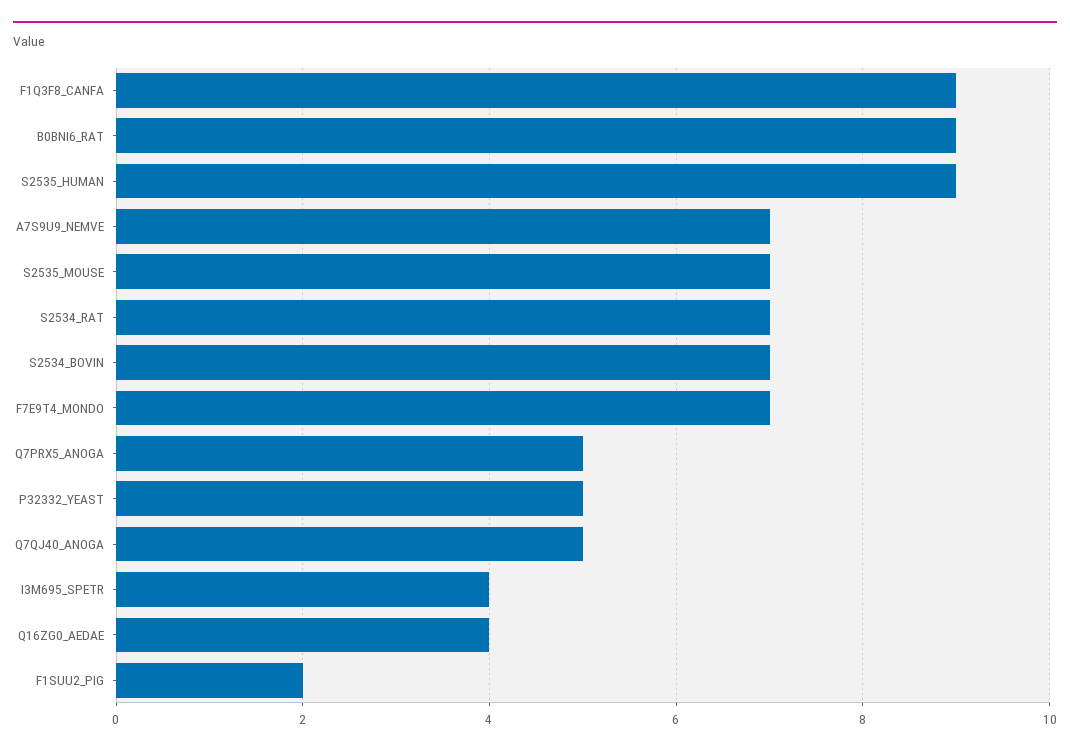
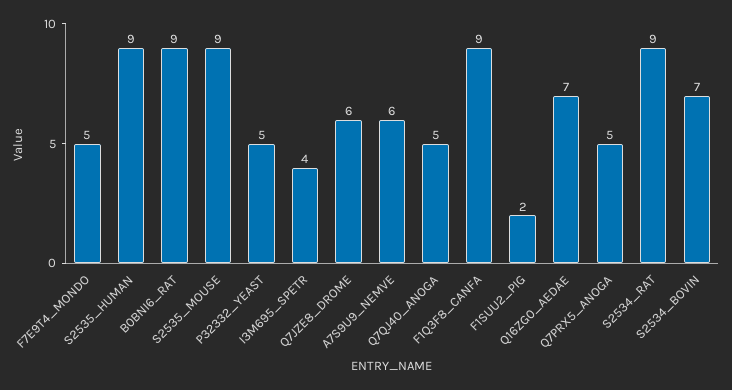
  {
    "F1Q3F8_CANFA": 9,
    "B0BNI6_RAT": 9,
    "S2535_HUMAN": 9,
-   "A7S9U9_NEMVE": 7,
+   "A7S9U9_NEMVE": 6,
-   "S2535_MOUSE": 7,
+   "S2535_MOUSE": 9,
-   "S2534_RAT": 7,
+   "S2534_RAT": 9,
    "S2534_BOVIN": 7,
-   "F7E9T4_MONDO": 7,
+   "F7E9T4_MONDO": 5,
    "Q7PRX5_ANOGA": 5,
    "P32332_YEAST": 5,
    "Q7QJ40_ANOGA": 5,
    "I3M695_SPETR": 4,
-   "Q16ZG0_AEDAE": 4,
+   "Q16ZG0_AEDAE": 7,
-   "F1SUU2_PIG": 2
+   "F1SUU2_PIG": 2,
+   "Q7JZE8_DROME": 6
  }

